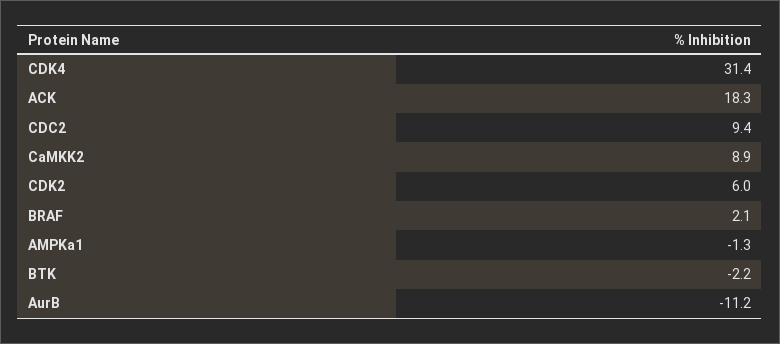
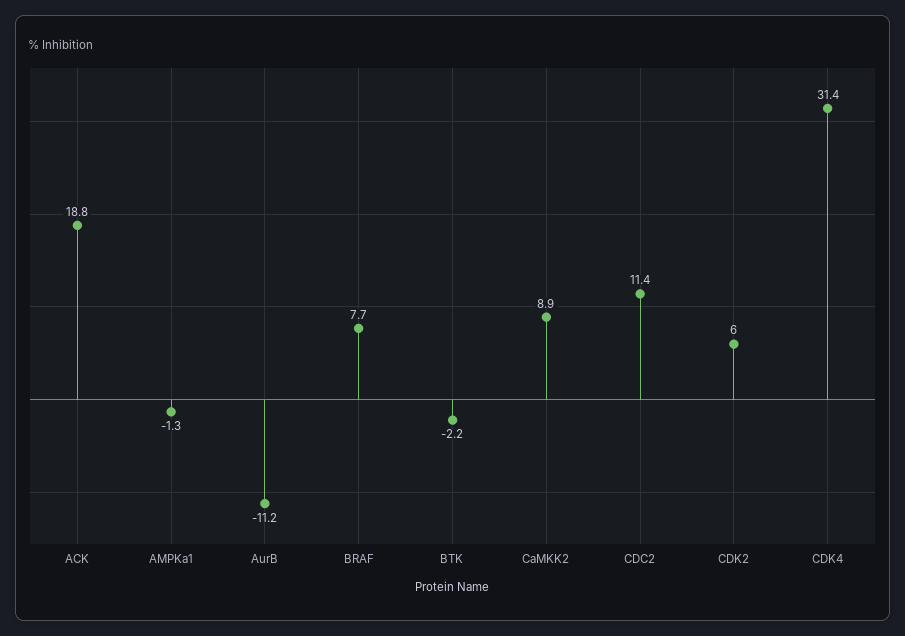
  {
    "CDK4": 31.4,
-   "ACK": 18.3,
+   "ACK": 18.8,
-   "CDC2": 9.4,
+   "CDC2": 11.4,
    "CaMKK2": 8.9,
    "CDK2": 6,
-   "BRAF": 2.1,
+   "BRAF": 7.7,
    "AMPKa1": -1.3,
    "BTK": -2.2,
    "AurB": -11.2
  }

